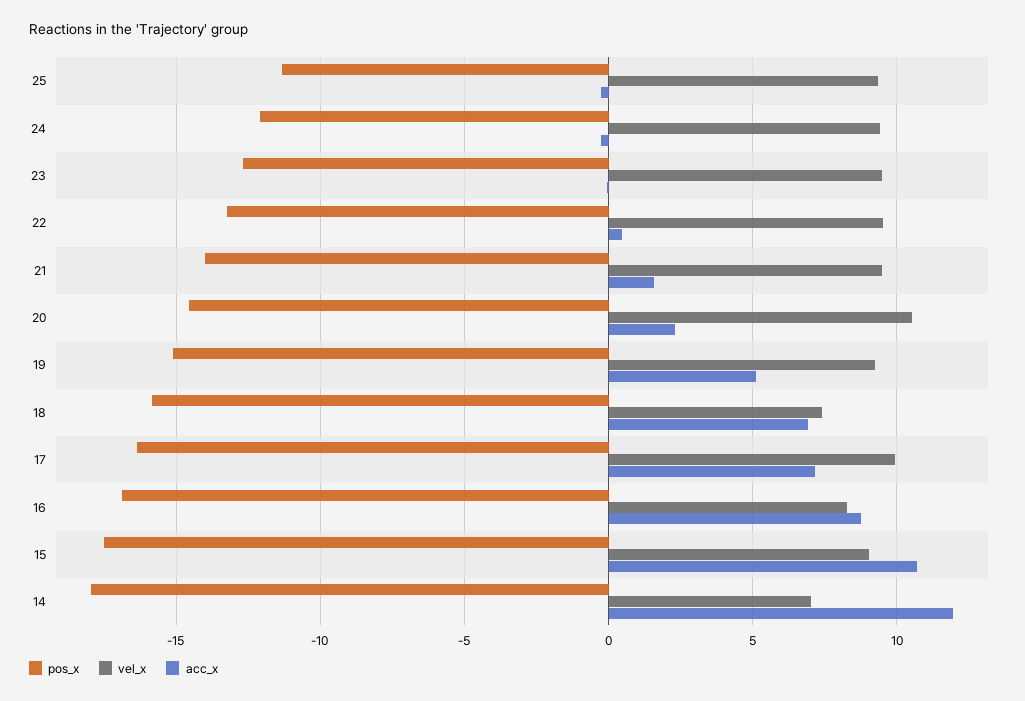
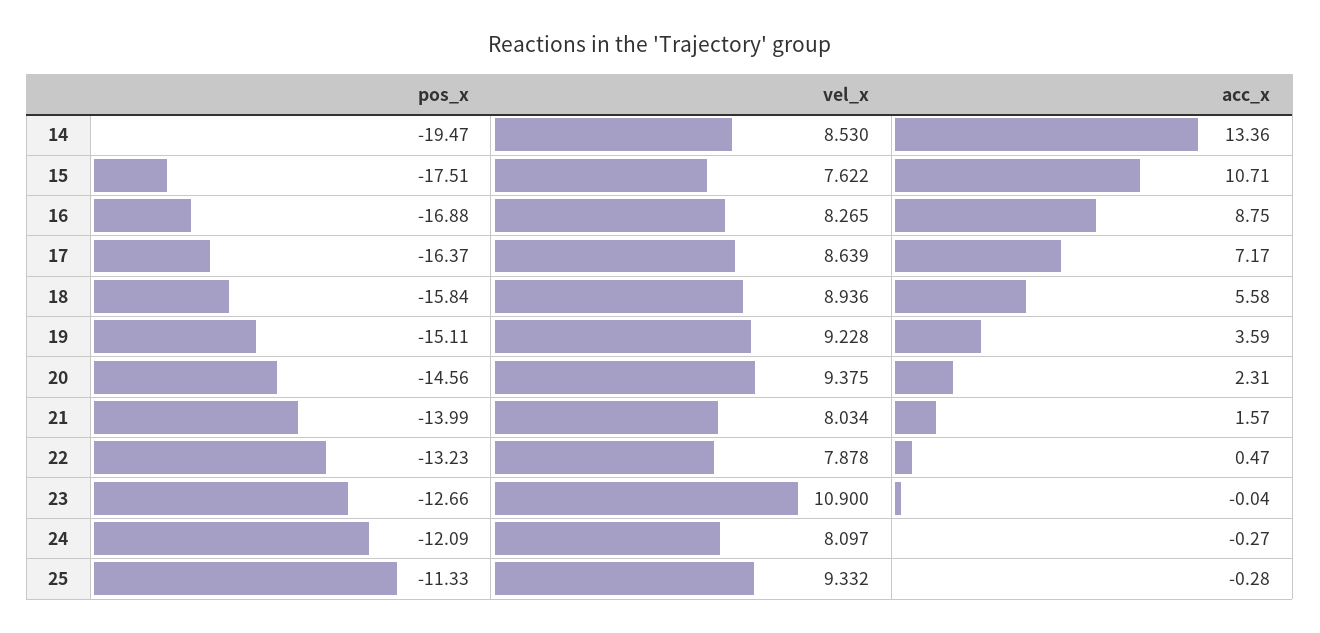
  {
    "pos_x": {
      "25": -11.33,
      "24": -12.09,
      "23": -12.66,
      "22": -13.23,
      "21": -13.99,
      "20": -14.56,
      "19": -15.11,
      "18": -15.84,
      "17": -16.37,
      "16": -16.88,
      "15": -17.51,
-     "14": -18
+     "14": -19.47
    },
    "vel_x": {
      "25": 9.332,
-     "24": 9.5,
+     "24": 8.097,
-     "23": 9.5,
+     "23": 10.9,
-     "22": 9.5,
+     "22": 7.878,
-     "21": 9.5,
+     "21": 8.034,
-     "20": 10.5,
+     "20": 9.375,
      "19": 9.228,
-     "18": 7.5,
+     "18": 8.936,
-     "17": 10,
+     "17": 8.639,
      "16": 8.265,
-     "15": 9,
+     "15": 7.622,
-     "14": 7
+     "14": 8.53
    },
    "acc_x": {
      "25": -0.28,
      "24": -0.27,
      "23": -0.04,
      "22": 0.47,
      "21": 1.57,
      "20": 2.31,
-     "19": 5,
+     "19": 3.59,
-     "18": 7,
+     "18": 5.58,
      "17": 7.17,
      "16": 8.75,
      "15": 10.71,
-     "14": 12
+     "14": 13.36
    }
  }

